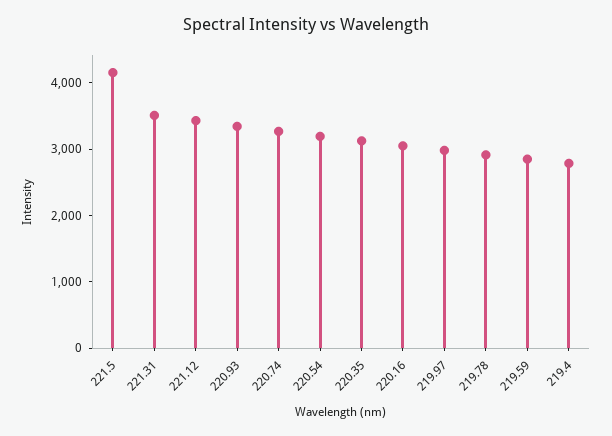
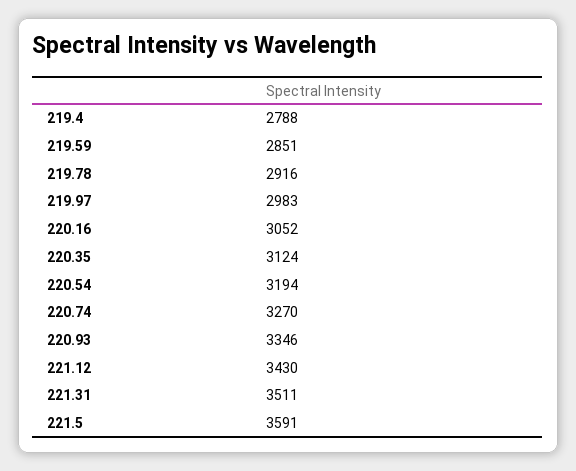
  {
-   "221.5": 4200,
+   "221.5": 3591,
    "221.31": 3511,
    "221.12": 3430,
    "220.93": 3346,
    "220.74": 3270,
    "220.54": 3194,
    "220.35": 3124,
    "220.16": 3052,
    "219.97": 2983,
    "219.78": 2916,
    "219.59": 2851,
    "219.4": 2788
  }

